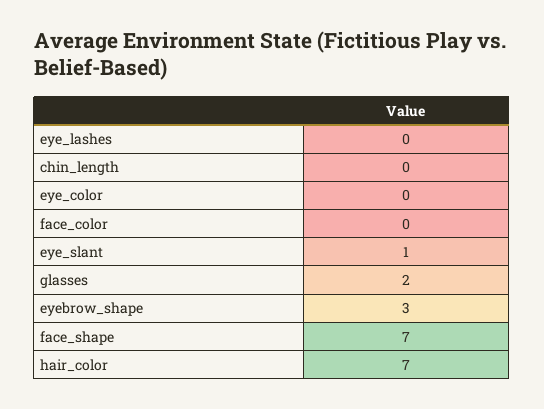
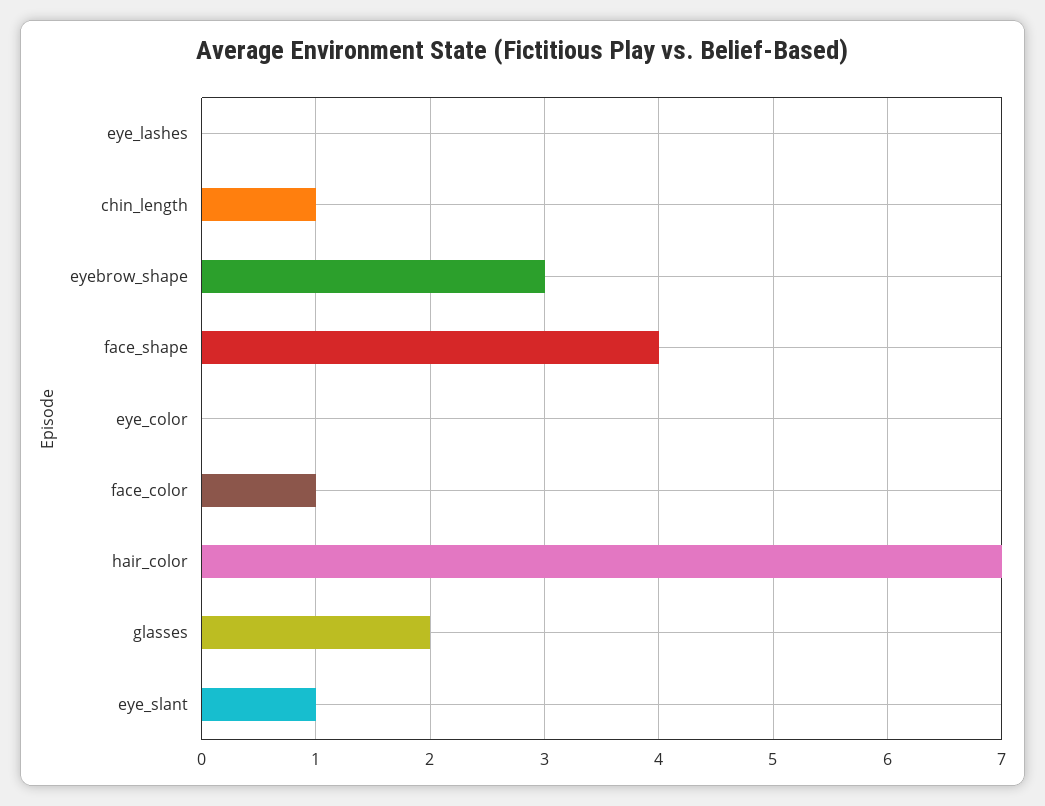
  {
    "eye_lashes": 0,
-   "chin_length": 0,
+   "chin_length": 1,
    "eye_color": 0,
-   "face_color": 0,
+   "face_color": 1,
    "eye_slant": 1,
    "glasses": 2,
    "eyebrow_shape": 3,
-   "face_shape": 7,
+   "face_shape": 4,
    "hair_color": 7
  }

